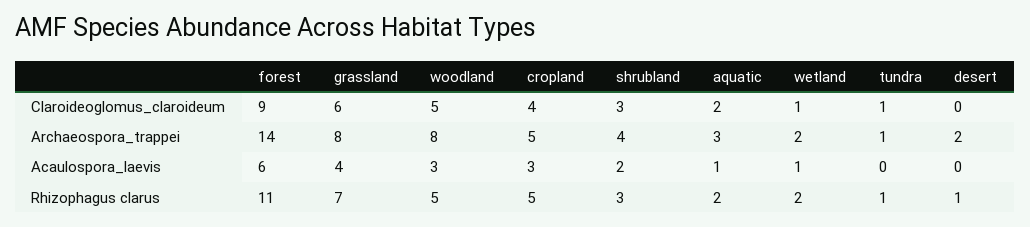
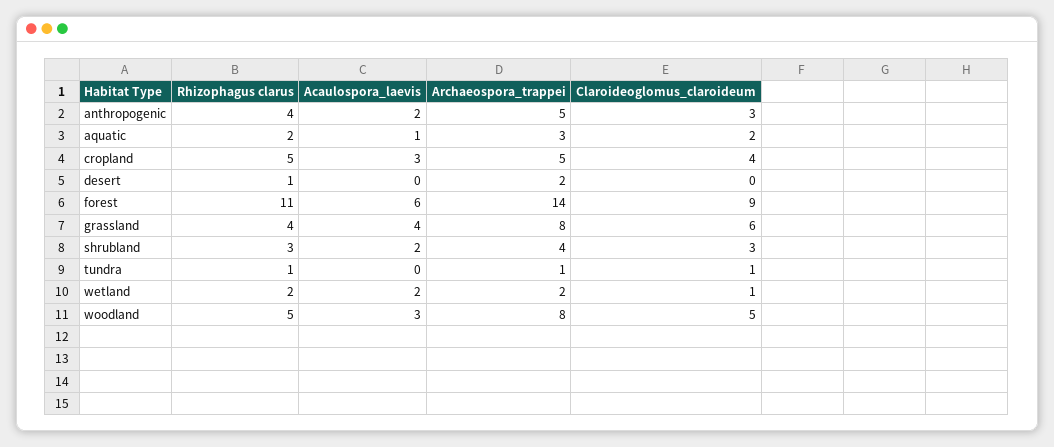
  {
    "forest": {
      "Claroideoglomus_claroideum": 9,
      "Archaeospora_trappei": 14,
      "Acaulospora_laevis": 6,
      "Rhizophagus clarus": 11
    },
    "grassland": {
      "Claroideoglomus_claroideum": 6,
      "Archaeospora_trappei": 8,
      "Acaulospora_laevis": 4,
-     "Rhizophagus clarus": 7
+     "Rhizophagus clarus": 4
    },
    "woodland": {
      "Claroideoglomus_claroideum": 5,
      "Archaeospora_trappei": 8,
      "Acaulospora_laevis": 3,
      "Rhizophagus clarus": 5
    },
    "cropland": {
      "Claroideoglomus_claroideum": 4,
      "Archaeospora_trappei": 5,
      "Acaulospora_laevis": 3,
      "Rhizophagus clarus": 5
    },
    "shrubland": {
      "Claroideoglomus_claroideum": 3,
      "Archaeospora_trappei": 4,
      "Acaulospora_laevis": 2,
      "Rhizophagus clarus": 3
    },
    "aquatic": {
      "Claroideoglomus_claroideum": 2,
      "Archaeospora_trappei": 3,
      "Acaulospora_laevis": 1,
      "Rhizophagus clarus": 2
    },
    "wetland": {
      "Claroideoglomus_claroideum": 1,
      "Archaeospora_trappei": 2,
-     "Acaulospora_laevis": 1,
+     "Acaulospora_laevis": 2,
      "Rhizophagus clarus": 2
    },
    "tundra": {
      "Claroideoglomus_claroideum": 1,
      "Archaeospora_trappei": 1,
      "Acaulospora_laevis": 0,
      "Rhizophagus clarus": 1
    },
    "desert": {
      "Claroideoglomus_claroideum": 0,
      "Archaeospora_trappei": 2,
      "Acaulospora_laevis": 0,
      "Rhizophagus clarus": 1
-   }
+   },
+   "anthropogenic": {
+     "Rhizophagus clarus": 4,
+     "Acaulospora_laevis": 2,
+     "Archaeospora_trappei": 5,
+     "Claroideoglomus_claroideum": 3
+   }
  }

